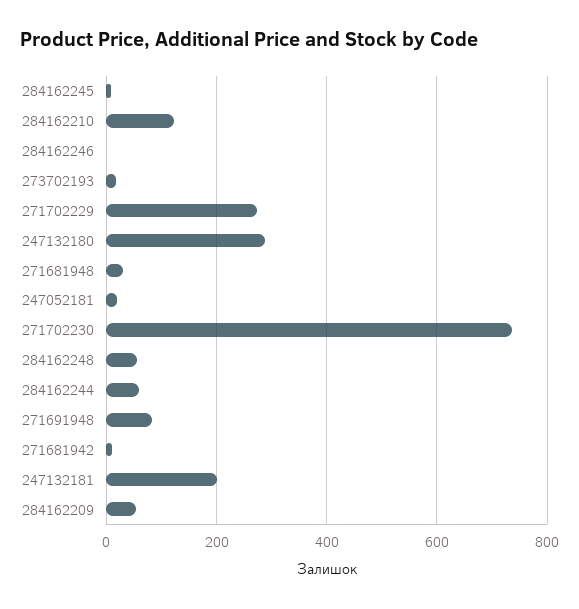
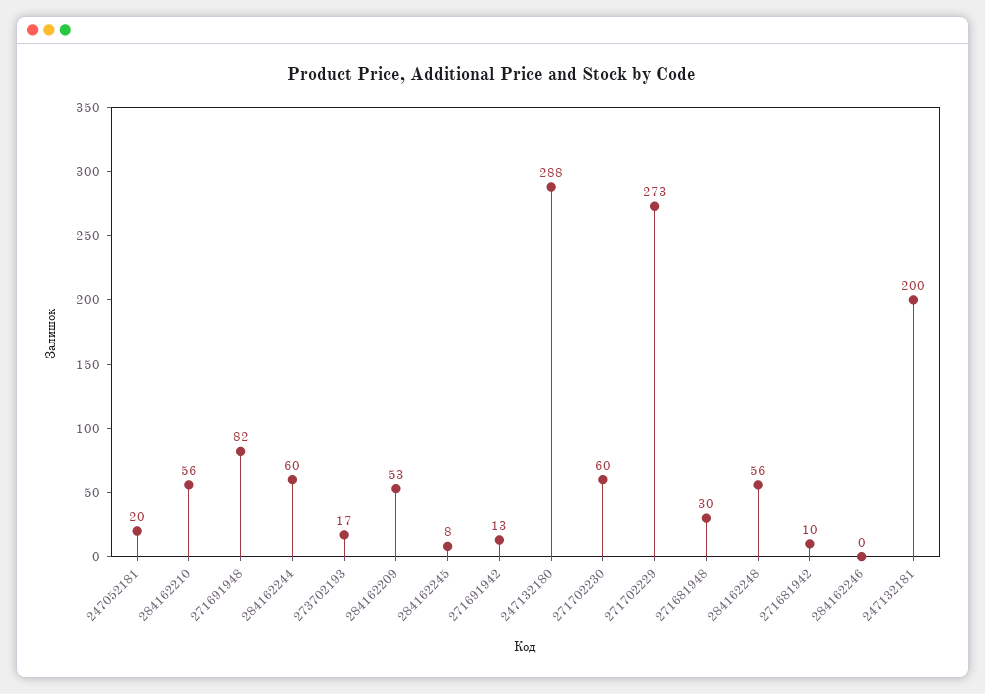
  {
    "284162245": 8,
-   "284162210": 120,
+   "284162210": 56,
    "284162246": 0,
    "273702193": 17,
    "271702229": 273,
    "247132180": 288,
    "271681948": 30,
    "247052181": 20,
-   "271702230": 740,
+   "271702230": 60,
    "284162248": 56,
    "284162244": 60,
    "271691948": 82,
    "271681942": 10,
    "247132181": 200,
-   "284162209": 53
+   "284162209": 53,
+   "271691942": 13
  }

